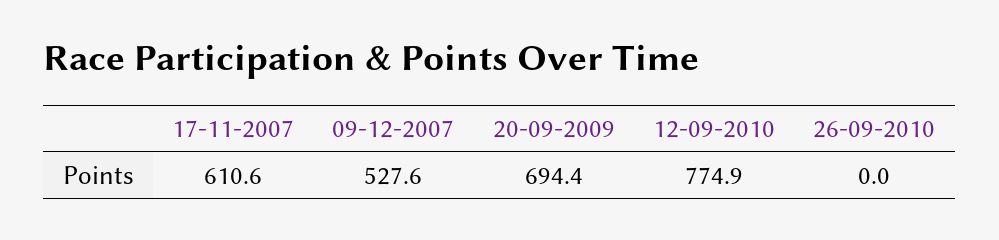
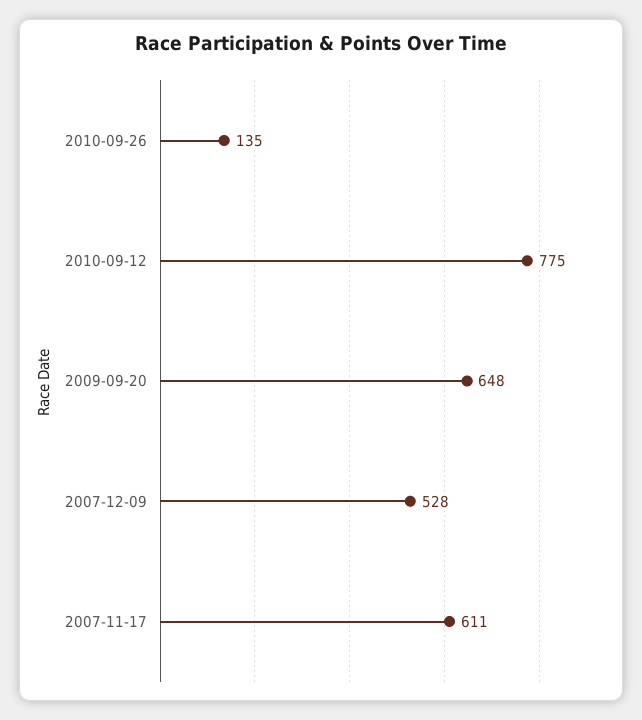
  {
    "17-11-2007": 610.6,
    "09-12-2007": 527.6,
-   "20-09-2009": 694.4,
+   "20-09-2009": 648,
    "12-09-2010": 774.9,
-   "26-09-2010": 0
+   "26-09-2010": 135
  }

